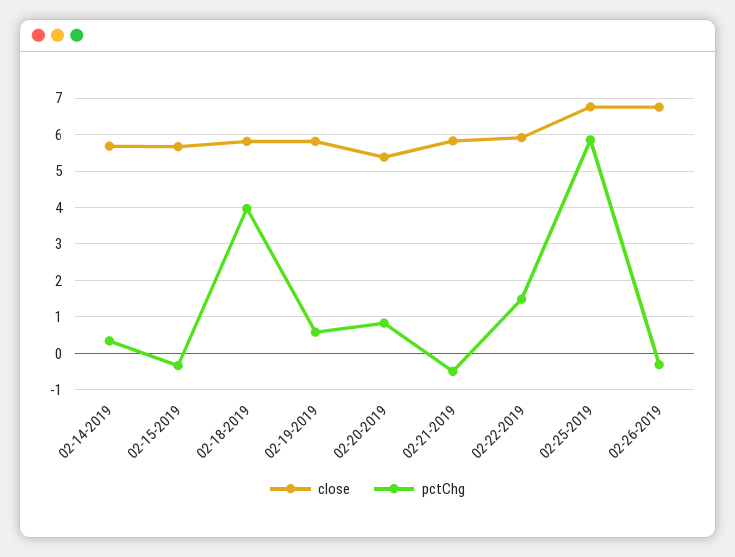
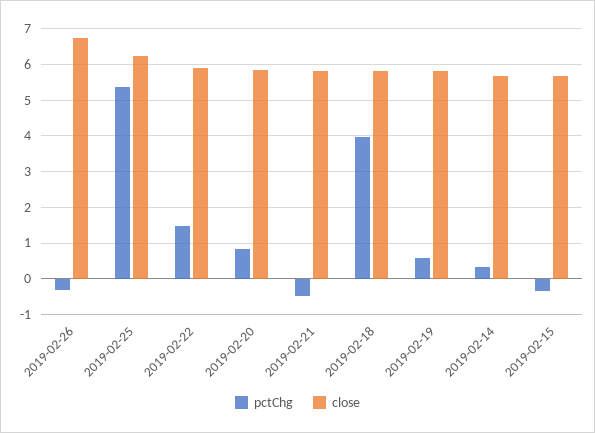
  {
    "close": {
      "02-14-2019": 5.6,
      "02-15-2019": 5.6,
      "02-18-2019": 5.8,
      "02-19-2019": 5.8,
-     "02-20-2019": 5.4,
+     "02-20-2019": 5.8,
      "02-21-2019": 5.8,
      "02-22-2019": 6,
-     "02-25-2019": 6.8,
+     "02-25-2019": 6.2,
      "02-26-2019": 6.8
    },
    "pctChg": {
      "02-14-2019": 0.4,
      "02-15-2019": -0.4,
      "02-18-2019": 4,
      "02-19-2019": 0.6,
      "02-20-2019": 0.8,
      "02-21-2019": -0.4,
      "02-22-2019": 1.4,
-     "02-25-2019": 5.8,
+     "02-25-2019": 5.4,
      "02-26-2019": -0.4
    }
  }

